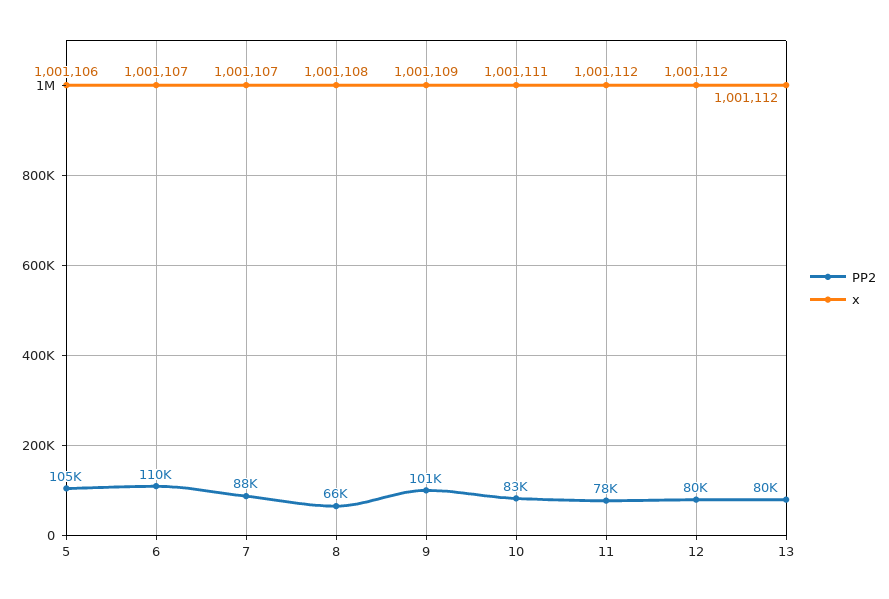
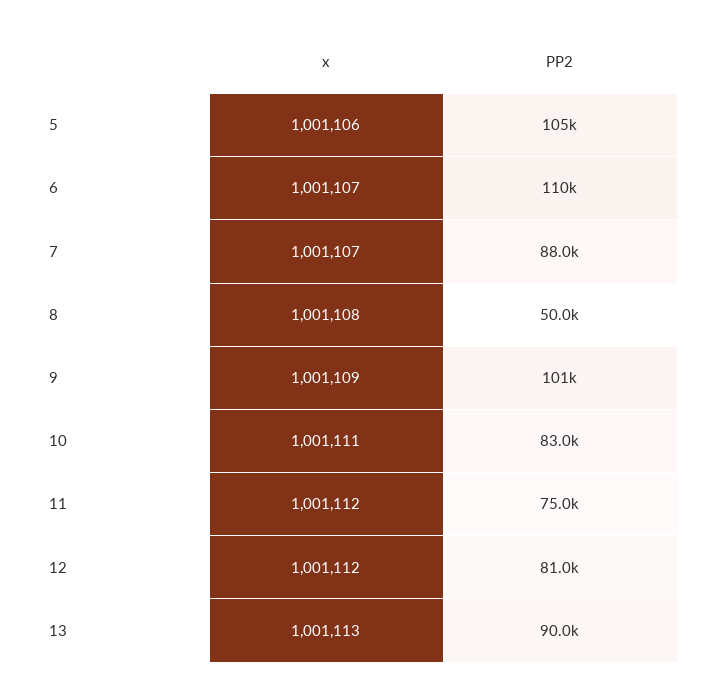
  {
    "PP2": {
      "5": 105000,
      "6": 110000,
      "7": 88000,
-     "8": 66000,
+     "8": 50000,
      "9": 101000,
      "10": 83000,
-     "11": 78000,
+     "11": 75000,
-     "12": 80000,
+     "12": 81000,
-     "13": 80000
+     "13": 90000
    },
    "x": {
      "5": 1001106,
      "6": 1001107,
      "7": 1001107,
      "8": 1001108,
      "9": 1001109,
      "10": 1001111,
      "11": 1001112,
      "12": 1001112,
-     "13": 1001112
+     "13": 1001113
    }
  }

